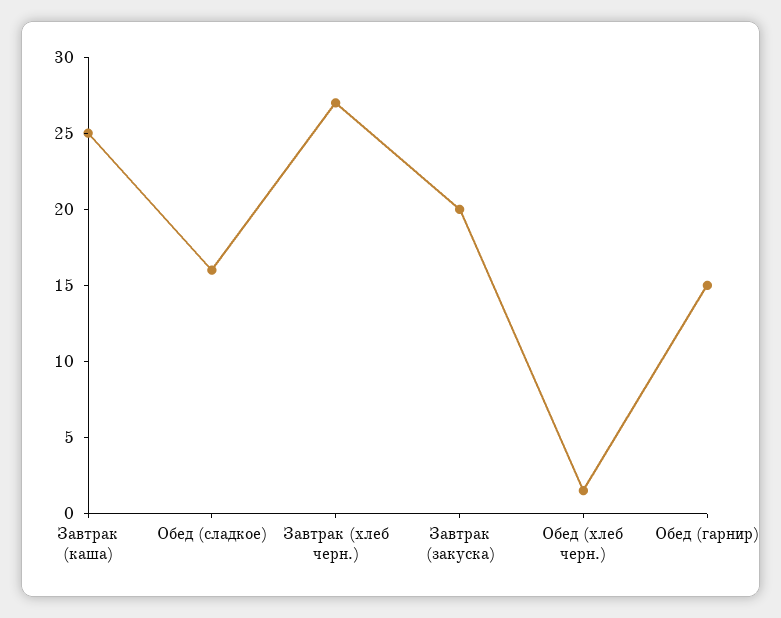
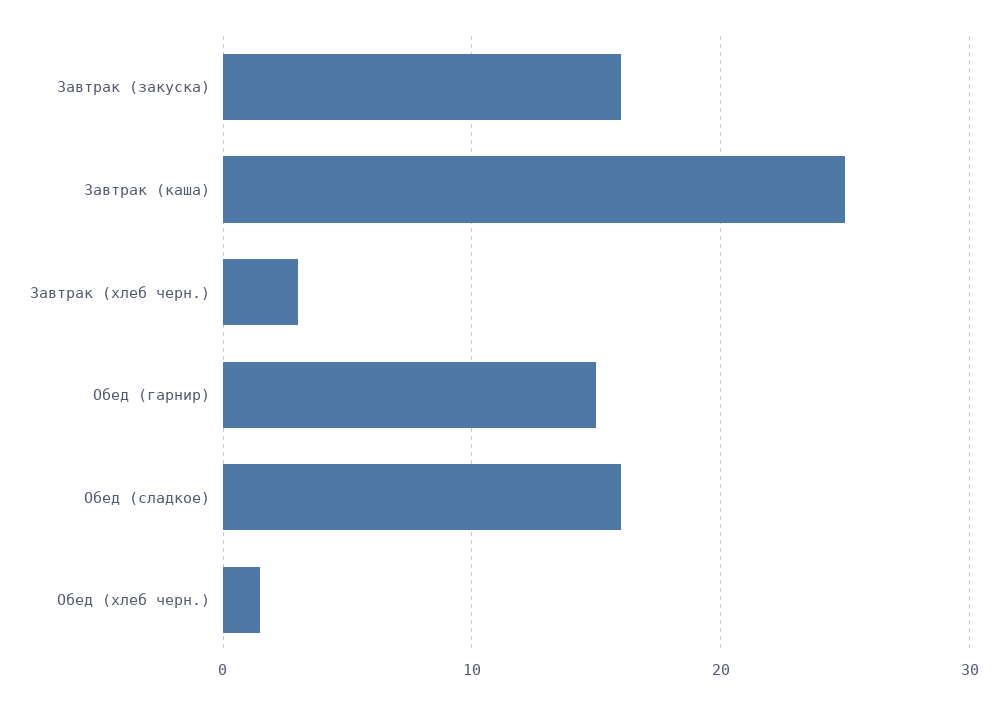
  {
    "Завтрак (каша)": 25,
    "Обед (сладкое)": 16,
-   "Завтрак (хлеб черн.)": 27,
+   "Завтрак (хлеб черн.)": 3,
-   "Завтрак (закуска)": 20,
+   "Завтрак (закуска)": 16,
    "Обед (хлеб черн.)": 2,
    "Обед (гарнир)": 15
  }

